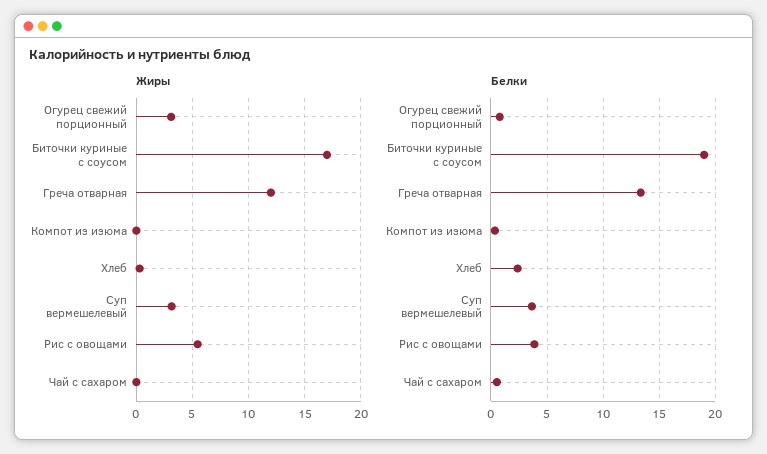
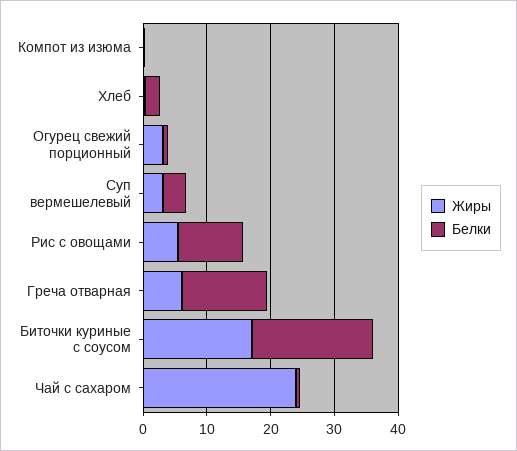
  {
    "Жиры": {
      "Огурец свежий порционный": 3,
      "Биточки куриные с соусом": 17,
-     "Греча отварная": 12,
+     "Греча отварная": 6,
      "Компот из изюма": 0,
      "Хлеб": 0,
      "Суп вермешелевый": 3,
      "Рис с овощами": 5,
-     "Чай с сахаром": 0
+     "Чай с сахаром": 24
    },
    "Белки": {
      "Огурец свежий порционный": 1,
      "Биточки куриные с соусом": 19,
      "Греча отварная": 13,
      "Компот из изюма": 0,
      "Хлеб": 2,
      "Суп вермешелевый": 4,
-     "Рис с овощами": 4,
+     "Рис с овощами": 10,
      "Чай с сахаром": 1
    }
  }

